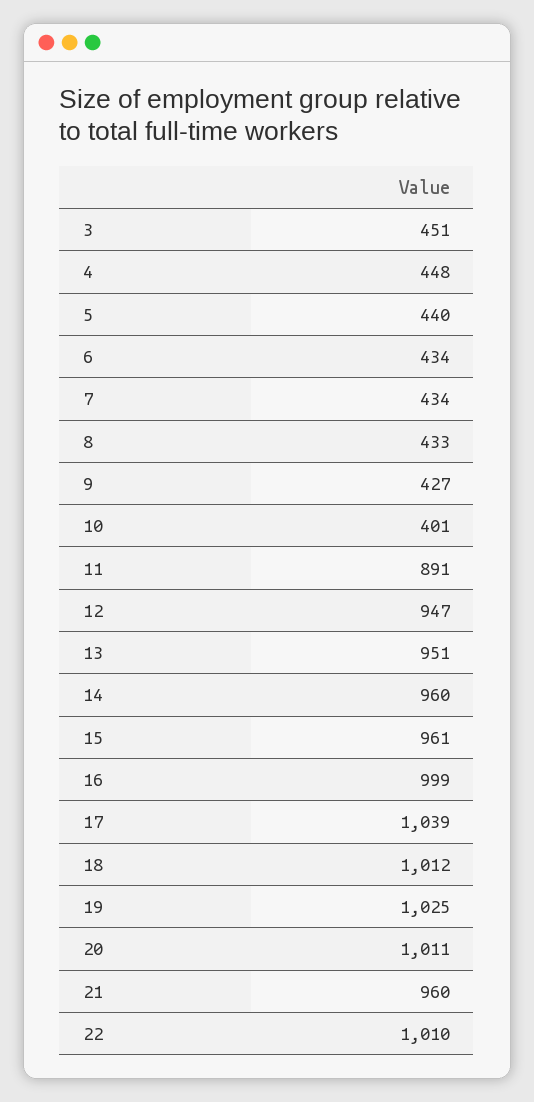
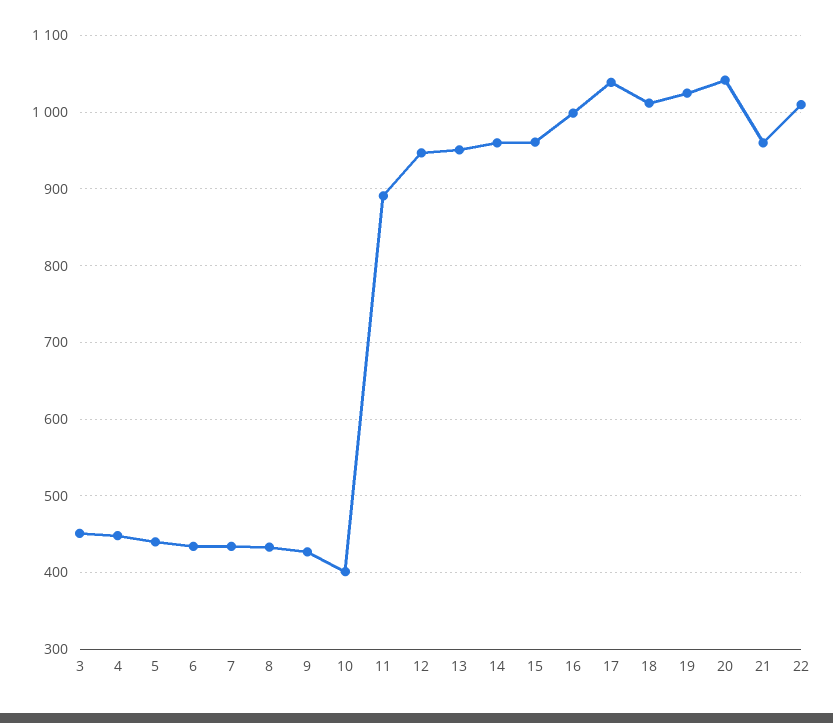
  {
    "3": 451,
    "4": 448,
    "5": 440,
    "6": 434,
    "7": 434,
    "8": 433,
    "9": 427,
    "10": 401,
    "11": 891,
    "12": 947,
    "13": 951,
    "14": 960,
    "15": 961,
    "16": 999,
    "17": 1039,
    "18": 1012,
    "19": 1025,
-   "20": 1011,
+   "20": 1040,
    "21": 960,
    "22": 1010
  }

